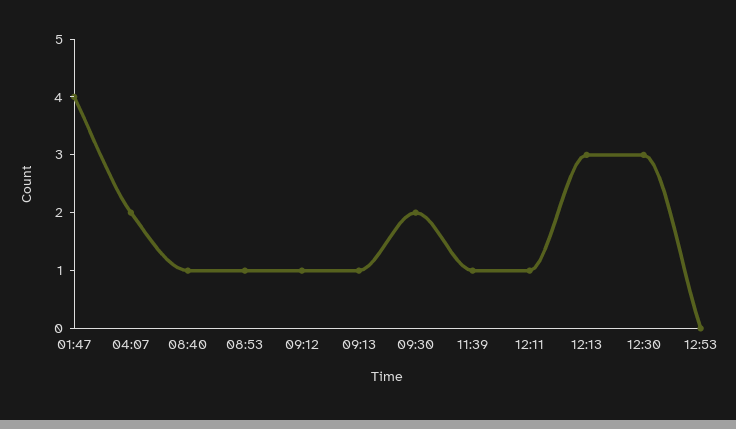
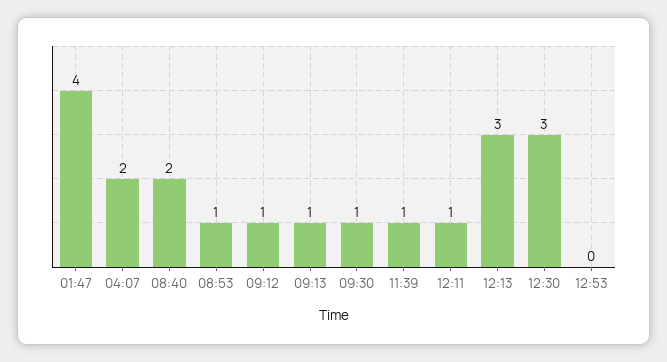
  {
    "01:47": 4,
    "04:07": 2,
-   "08:40": 1,
+   "08:40": 2,
    "08:53": 1,
    "09:12": 1,
    "09:13": 1,
-   "09:30": 2,
+   "09:30": 1,
    "11:39": 1,
    "12:11": 1,
    "12:13": 3,
    "12:30": 3,
    "12:53": 0
  }

